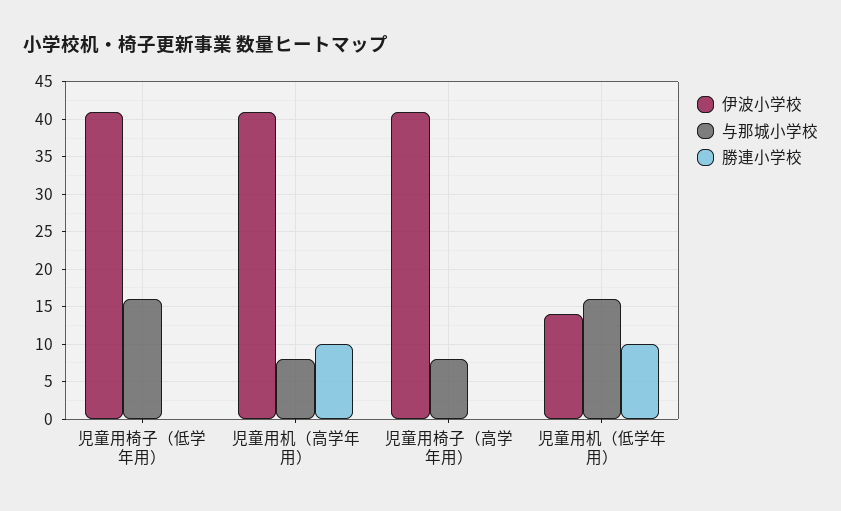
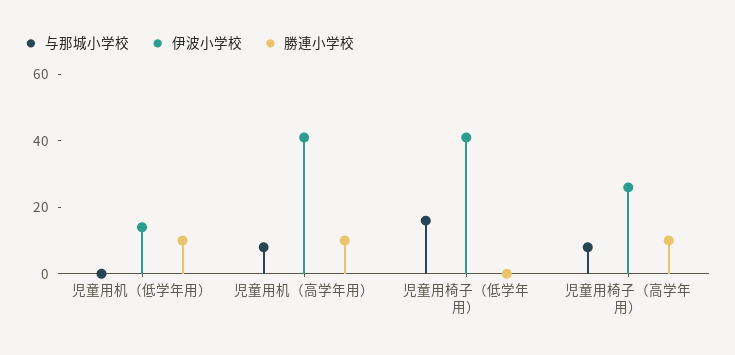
  {
    "伊波小学校": {
      "児童用椅子（低学年用）": 41,
      "児童用机（高学年用）": 41,
-     "児童用椅子（高学年用）": 41,
+     "児童用椅子（高学年用）": 25,
      "児童用机（低学年用）": 14
    },
    "与那城小学校": {
      "児童用椅子（低学年用）": 16,
      "児童用机（高学年用）": 8,
      "児童用椅子（高学年用）": 8,
-     "児童用机（低学年用）": 16
+     "児童用机（低学年用）": 0
    },
    "勝連小学校": {
      "児童用椅子（低学年用）": 0,
      "児童用机（高学年用）": 10,
-     "児童用椅子（高学年用）": 0,
+     "児童用椅子（高学年用）": 10,
      "児童用机（低学年用）": 10
    }
  }

